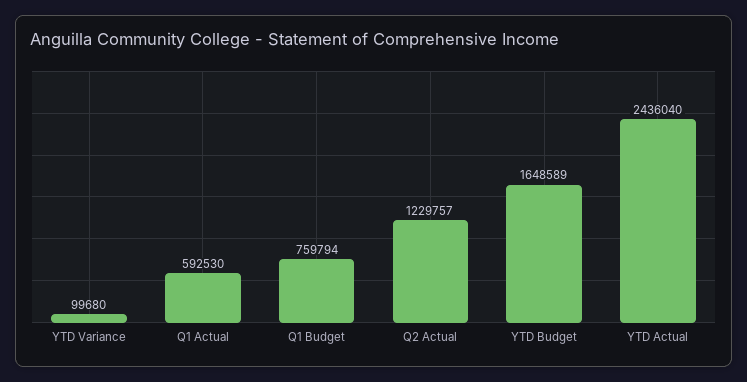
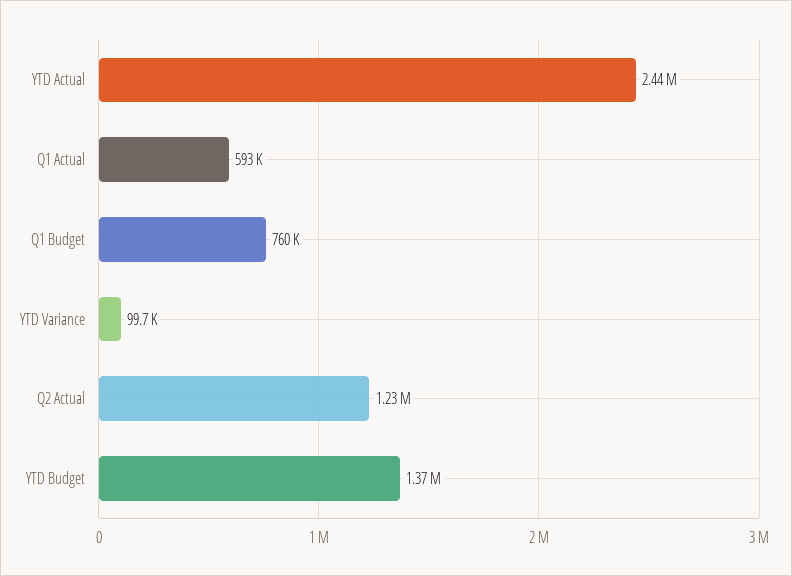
  {
    "YTD Variance": 99680,
    "Q1 Actual": 592530,
    "Q1 Budget": 759794,
    "Q2 Actual": 1229757,
-   "YTD Budget": 1648589,
+   "YTD Budget": 1370000,
    "YTD Actual": 2436040
  }

